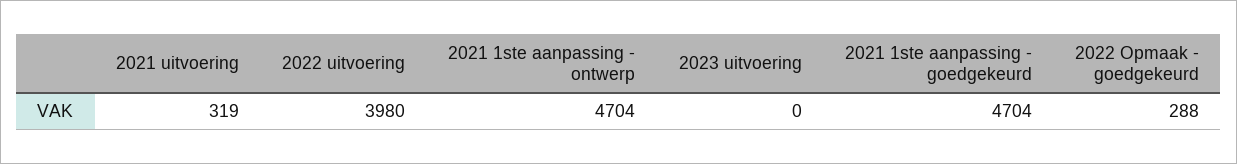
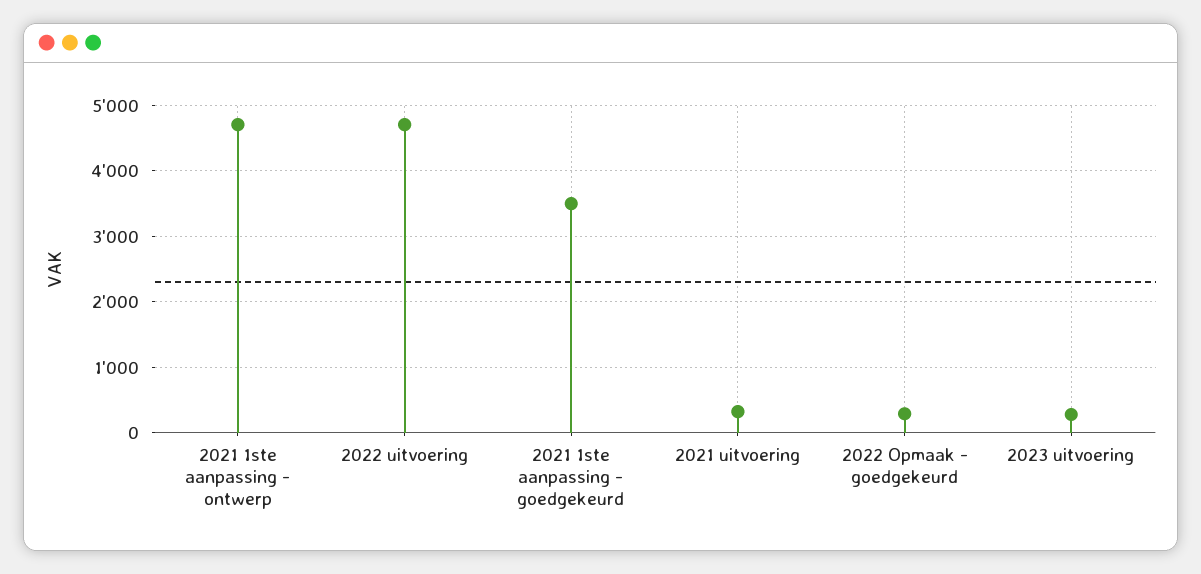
  {
    "2021 uitvoering": 319,
-   "2022 uitvoering": 3980,
+   "2022 uitvoering": 4700,
    "2021 1ste aanpassing - ontwerp": 4704,
-   "2023 uitvoering": 0,
+   "2023 uitvoering": 300,
-   "2021 1ste aanpassing - goedgekeurd": 4704,
+   "2021 1ste aanpassing - goedgekeurd": 3500,
    "2022 Opmaak - goedgekeurd": 288
  }

